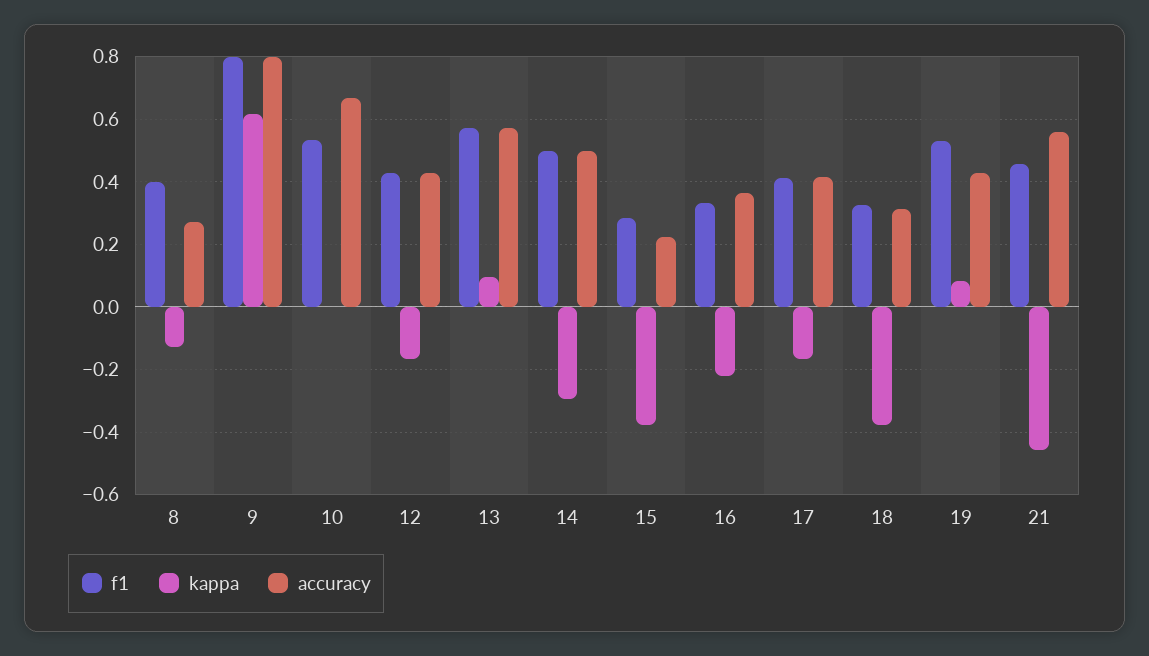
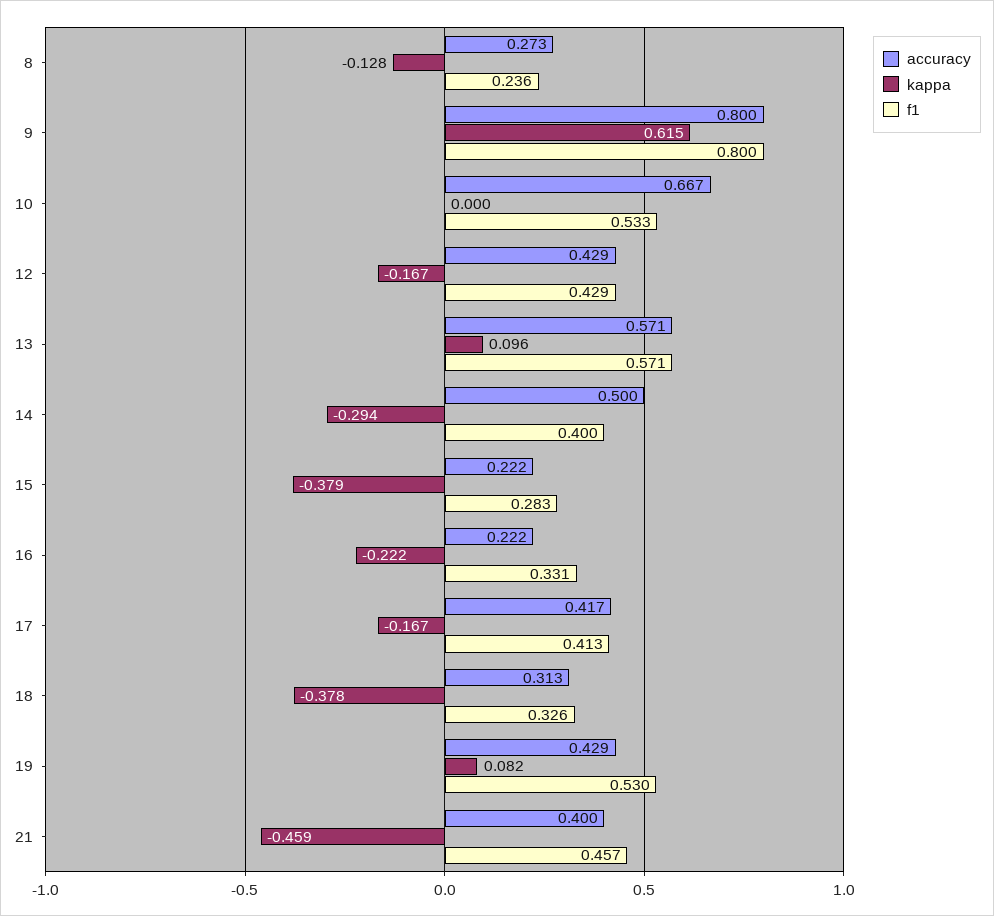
  {
    "f1": {
-     "8": 0.4,
+     "8": 0.236,
      "9": 0.8,
      "10": 0.533,
      "12": 0.429,
      "13": 0.571,
-     "14": 0.5,
+     "14": 0.4,
      "15": 0.283,
      "16": 0.331,
      "17": 0.413,
      "18": 0.326,
      "19": 0.53,
      "21": 0.457
    },
    "kappa": {
      "8": -0.128,
      "9": 0.615,
      "10": 0,
      "12": -0.167,
      "13": 0.096,
      "14": -0.294,
      "15": -0.379,
      "16": -0.222,
      "17": -0.167,
      "18": -0.378,
      "19": 0.082,
      "21": -0.459
    },
    "accuracy": {
      "8": 0.273,
      "9": 0.8,
      "10": 0.667,
      "12": 0.429,
      "13": 0.571,
      "14": 0.5,
      "15": 0.222,
-     "16": 0.36,
+     "16": 0.222,
      "17": 0.417,
      "18": 0.313,
      "19": 0.429,
-     "21": 0.56
+     "21": 0.4
    }
  }

